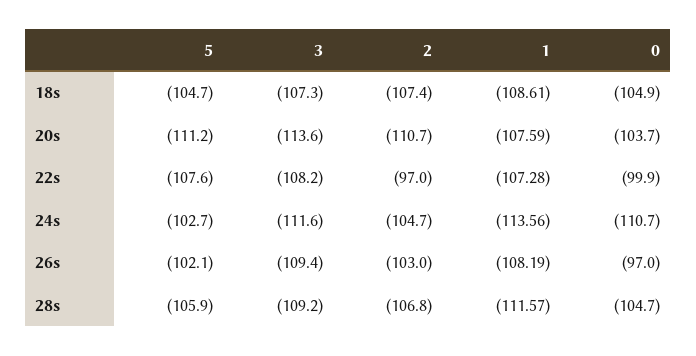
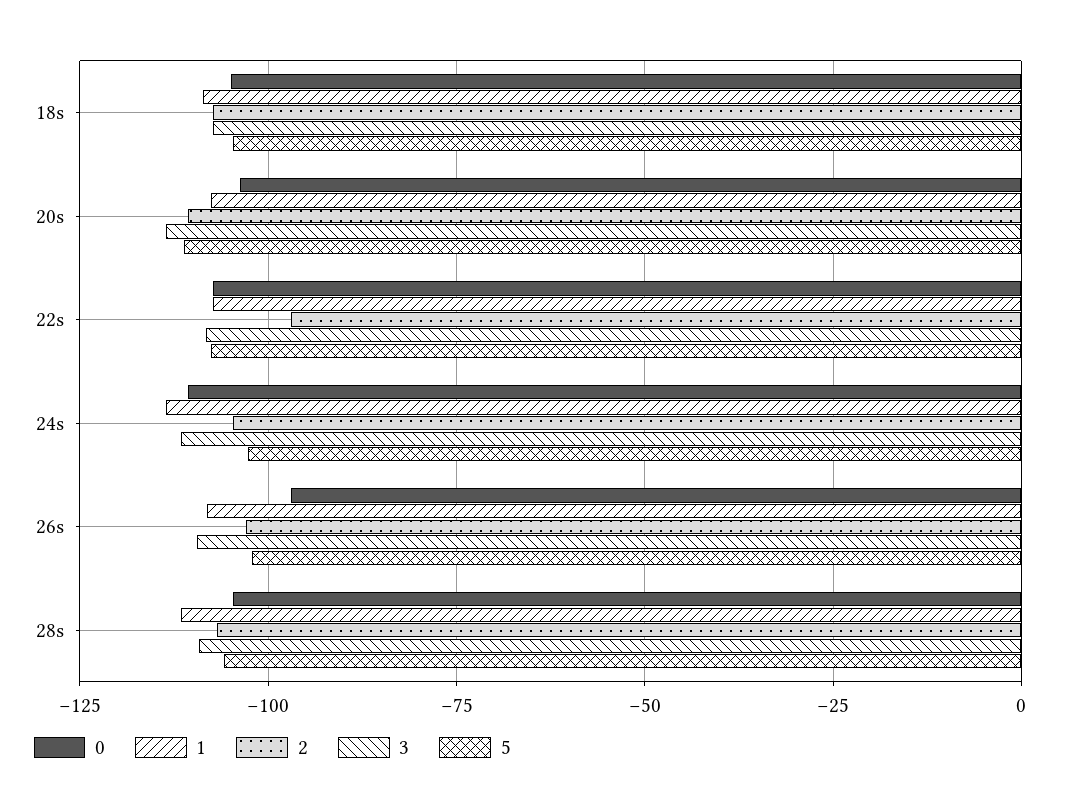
  {
    "5": {
      "18s": -104.7,
      "20s": -111.2,
      "22s": -107.6,
      "24s": -102.7,
      "26s": -102.1,
      "28s": -105.9
    },
    "3": {
      "18s": -107.3,
      "20s": -113.6,
      "22s": -108.2,
      "24s": -111.6,
      "26s": -109.4,
      "28s": -109.2
    },
    "2": {
      "18s": -107.4,
      "20s": -110.7,
      "22s": -97,
      "24s": -104.7,
      "26s": -103,
      "28s": -106.8
    },
    "1": {
      "18s": -108.61,
      "20s": -107.59,
      "22s": -107.28,
      "24s": -113.56,
      "26s": -108.19,
      "28s": -111.57
    },
    "0": {
      "18s": -104.9,
      "20s": -103.7,
-     "22s": -99.9,
+     "22s": -107.5,
      "24s": -110.7,
      "26s": -97,
      "28s": -104.7
    }
  }

